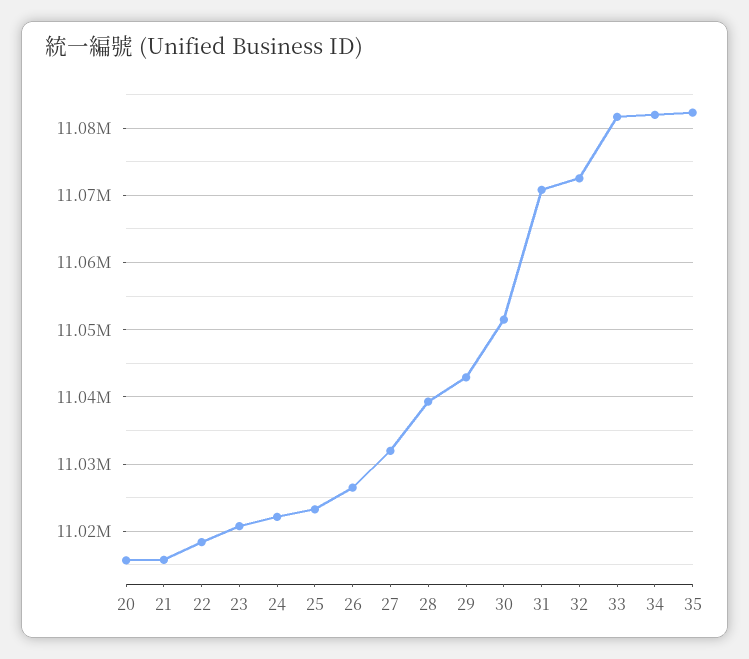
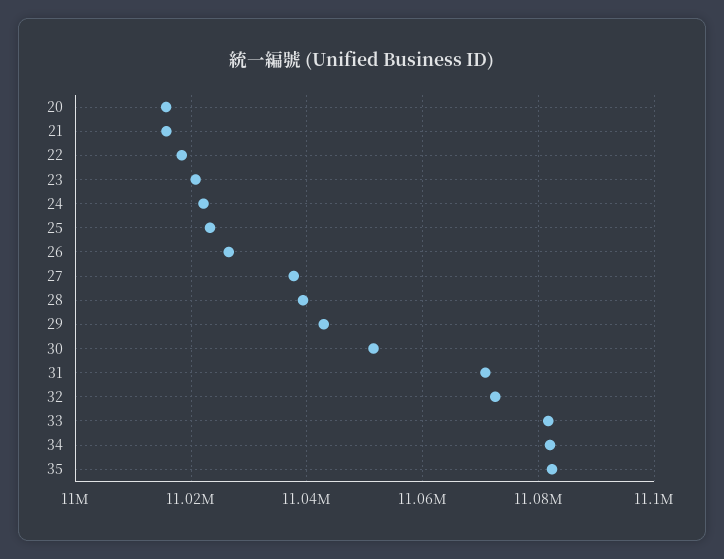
  {
    "20": 11016000,
    "21": 11016000,
    "22": 11018000,
    "23": 11021000,
    "24": 11022000,
    "25": 11023000,
    "26": 11027000,
-   "27": 11032000,
+   "27": 11038000,
    "28": 11039000,
    "29": 11043000,
    "30": 11052000,
    "31": 11071000,
    "32": 11073000,
    "33": 11082000,
    "34": 11082000,
    "35": 11082000
  }

